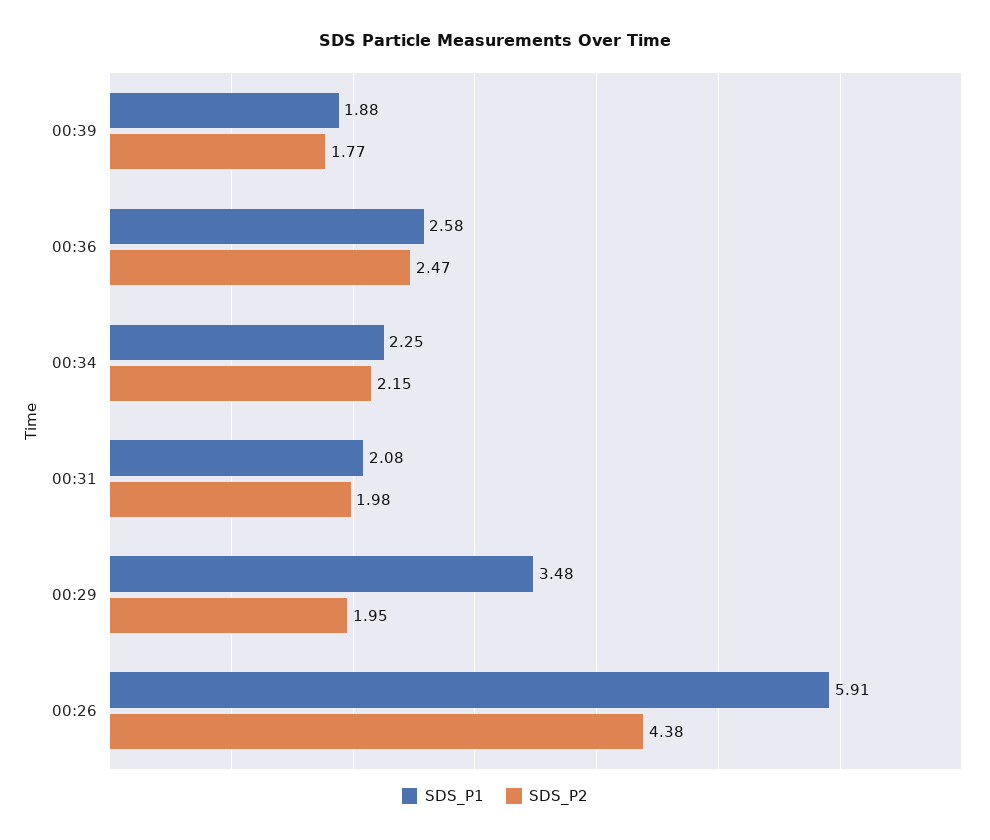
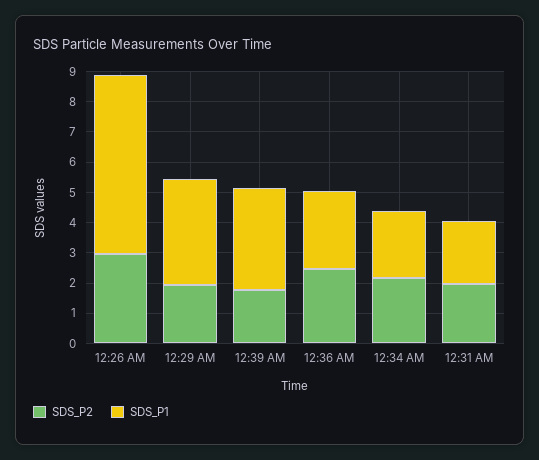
  {
    "SDS_P1": {
-     "00:39": 1.88,
+     "00:39": 3.5,
      "00:36": 2.58,
      "00:34": 2.25,
      "00:31": 2.08,
      "00:29": 3.48,
      "00:26": 5.91
    },
    "SDS_P2": {
      "00:39": 1.77,
      "00:36": 2.47,
      "00:34": 2.15,
      "00:31": 1.98,
      "00:29": 1.95,
-     "00:26": 4.38
+     "00:26": 3
    }
  }

